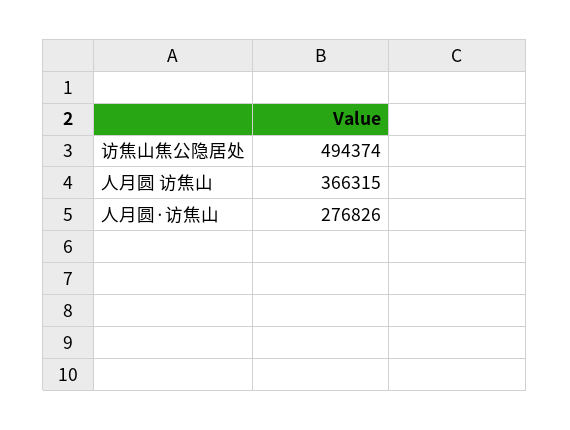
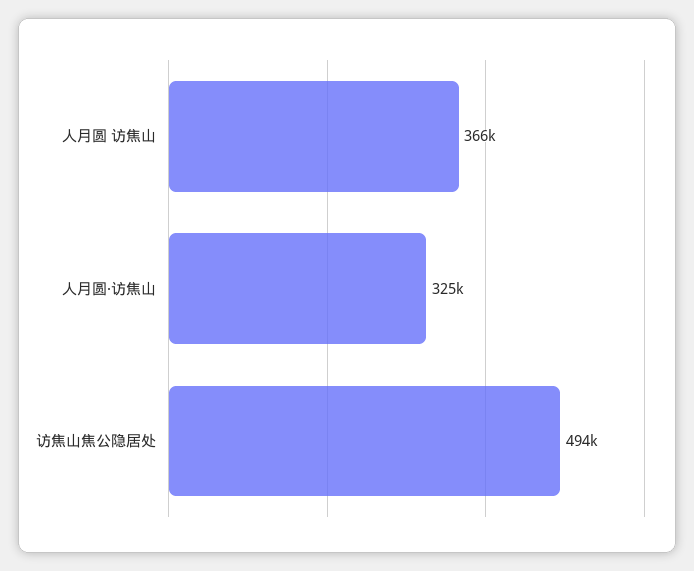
  {
    "访焦山焦公隐居处": 494374,
    "人月圆 访焦山": 366315,
-   "人月圆·访焦山": 276826
+   "人月圆·访焦山": 325000
  }

